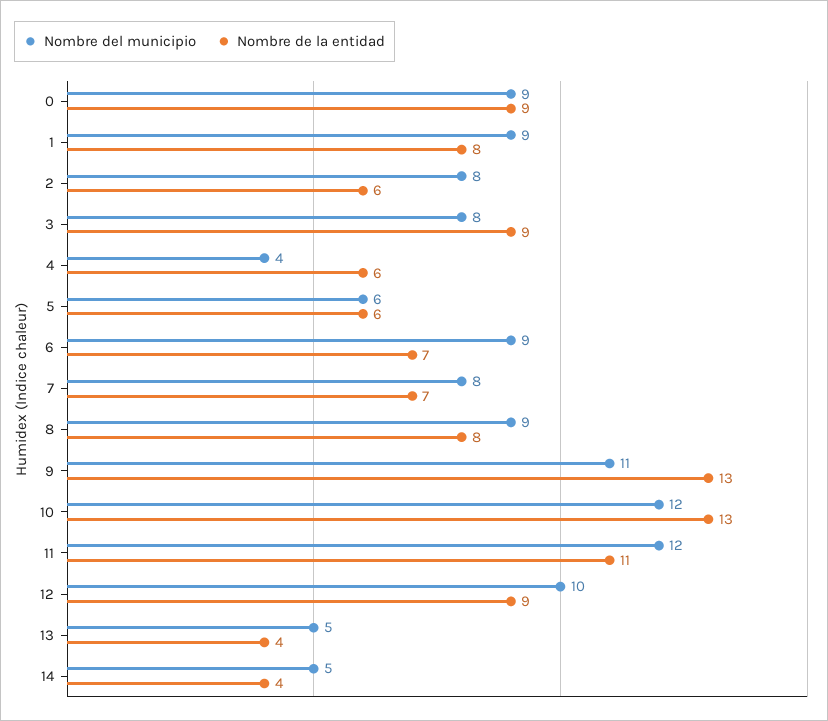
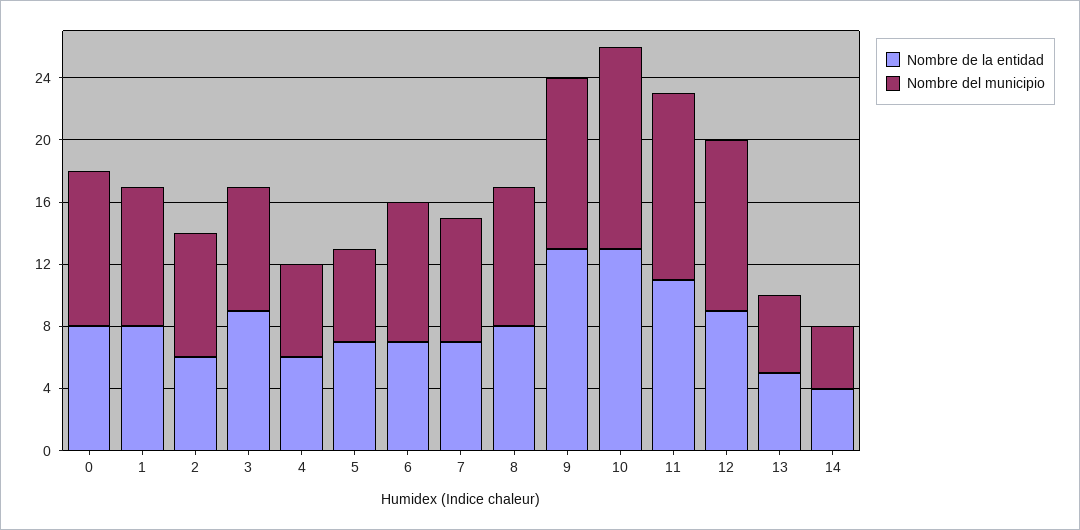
  {
    "Nombre del municipio": {
-     "0": 9,
+     "0": 10,
      "1": 9,
      "2": 8,
      "3": 8,
-     "4": 4,
+     "4": 6,
      "5": 6,
      "6": 9,
      "7": 8,
      "8": 9,
      "9": 11,
-     "10": 12,
+     "10": 13,
      "11": 12,
-     "12": 10,
+     "12": 11,
      "13": 5,
-     "14": 5
+     "14": 4
    },
    "Nombre de la entidad": {
-     "0": 9,
+     "0": 8,
      "1": 8,
      "2": 6,
      "3": 9,
      "4": 6,
-     "5": 6,
+     "5": 7,
      "6": 7,
      "7": 7,
      "8": 8,
      "9": 13,
      "10": 13,
      "11": 11,
      "12": 9,
-     "13": 4,
+     "13": 5,
      "14": 4
    }
  }

